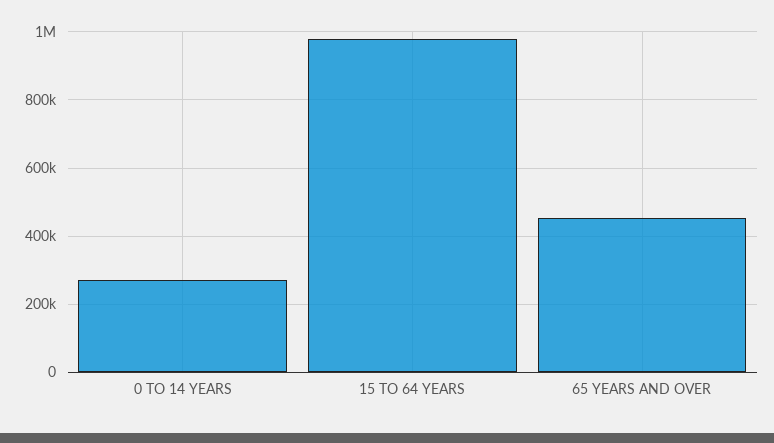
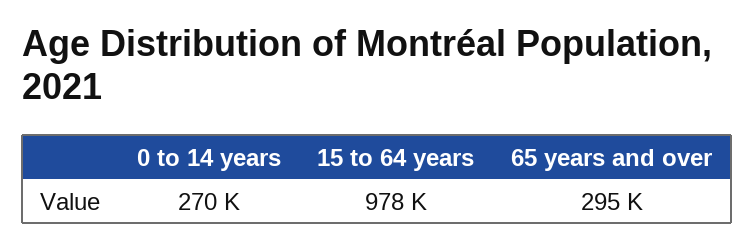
  {
    "0 TO 14 YEARS": 270000,
    "15 TO 64 YEARS": 978000,
-   "65 YEARS AND OVER": 460000
+   "65 YEARS AND OVER": 295000
  }

